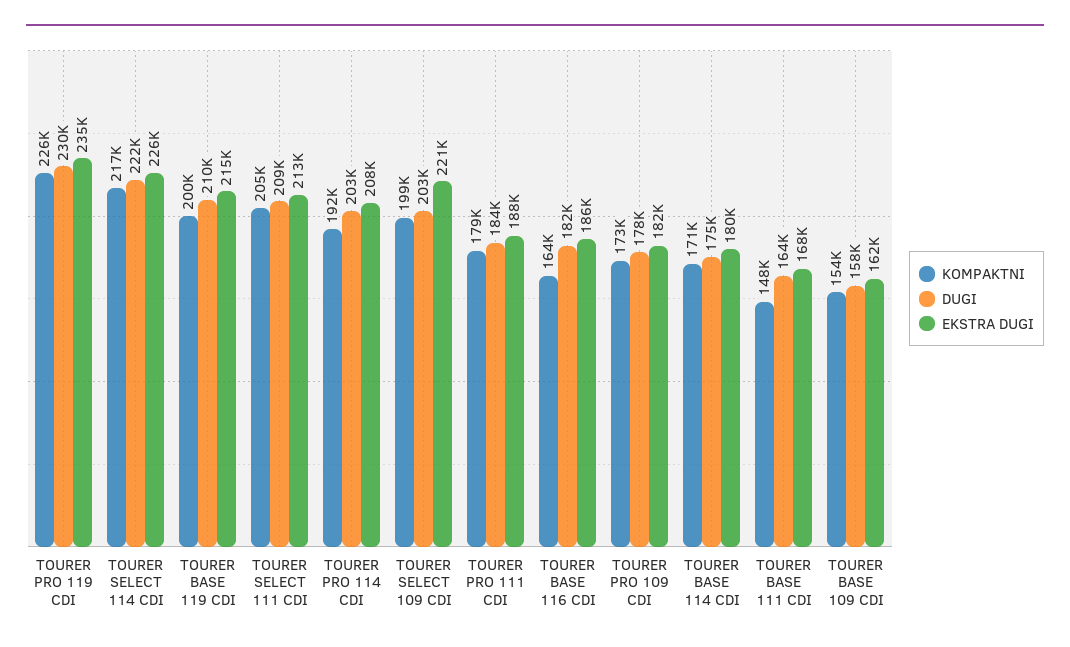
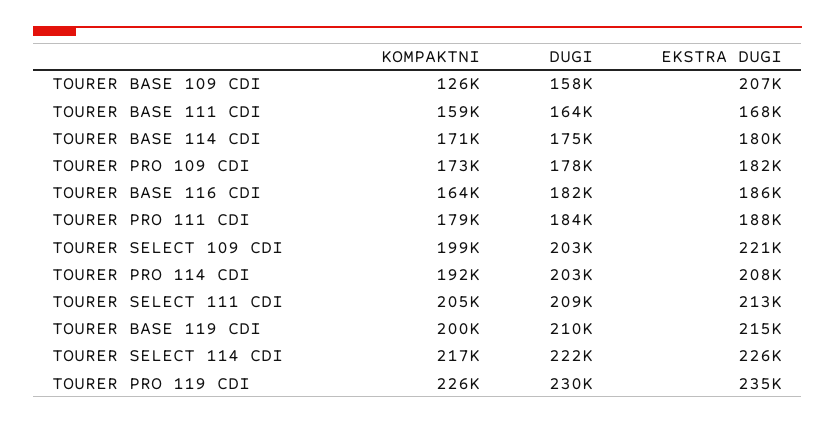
  {
    "KOMPAKTNI": {
      "TOURER PRO 119 CDI": 226000,
      "TOURER SELECT 114 CDI": 217000,
      "TOURER BASE 119 CDI": 200000,
      "TOURER SELECT 111 CDI": 205000,
      "TOURER PRO 114 CDI": 192000,
      "TOURER SELECT 109 CDI": 199000,
      "TOURER PRO 111 CDI": 179000,
      "TOURER BASE 116 CDI": 164000,
      "TOURER PRO 109 CDI": 173000,
      "TOURER BASE 114 CDI": 171000,
-     "TOURER BASE 111 CDI": 148000,
+     "TOURER BASE 111 CDI": 159000,
-     "TOURER BASE 109 CDI": 154000
+     "TOURER BASE 109 CDI": 126000
    },
    "DUGI": {
      "TOURER PRO 119 CDI": 230000,
      "TOURER SELECT 114 CDI": 222000,
      "TOURER BASE 119 CDI": 210000,
      "TOURER SELECT 111 CDI": 209000,
      "TOURER PRO 114 CDI": 203000,
      "TOURER SELECT 109 CDI": 203000,
      "TOURER PRO 111 CDI": 184000,
      "TOURER BASE 116 CDI": 182000,
      "TOURER PRO 109 CDI": 178000,
      "TOURER BASE 114 CDI": 175000,
      "TOURER BASE 111 CDI": 164000,
      "TOURER BASE 109 CDI": 158000
    },
    "EKSTRA DUGI": {
      "TOURER PRO 119 CDI": 235000,
      "TOURER SELECT 114 CDI": 226000,
      "TOURER BASE 119 CDI": 215000,
      "TOURER SELECT 111 CDI": 213000,
      "TOURER PRO 114 CDI": 208000,
      "TOURER SELECT 109 CDI": 221000,
      "TOURER PRO 111 CDI": 188000,
      "TOURER BASE 116 CDI": 186000,
      "TOURER PRO 109 CDI": 182000,
      "TOURER BASE 114 CDI": 180000,
      "TOURER BASE 111 CDI": 168000,
-     "TOURER BASE 109 CDI": 162000
+     "TOURER BASE 109 CDI": 207000
    }
  }

